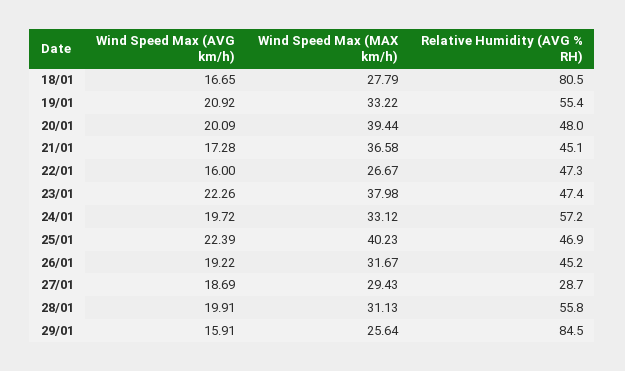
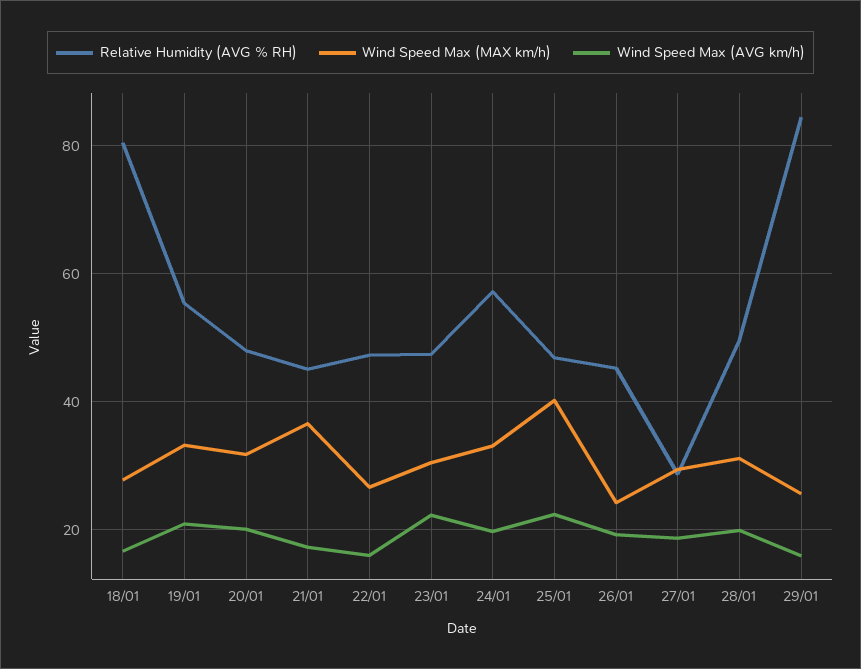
  {
    "Wind Speed Max (AVG km/h)": {
      "18/01": 16.65,
      "19/01": 20.92,
      "20/01": 20.09,
      "21/01": 17.28,
      "22/01": 16,
      "23/01": 22.26,
      "24/01": 19.72,
      "25/01": 22.39,
      "26/01": 19.22,
      "27/01": 18.69,
      "28/01": 19.91,
      "29/01": 15.91
    },
    "Wind Speed Max (MAX km/h)": {
      "18/01": 27.79,
      "19/01": 33.22,
-     "20/01": 39.44,
+     "20/01": 32,
      "21/01": 36.58,
      "22/01": 26.67,
-     "23/01": 37.98,
+     "23/01": 30,
      "24/01": 33.12,
      "25/01": 40.23,
-     "26/01": 31.67,
+     "26/01": 24,
      "27/01": 29.43,
      "28/01": 31.13,
      "29/01": 25.64
    },
    "Relative Humidity (AVG % RH)": {
      "18/01": 80.5,
      "19/01": 55.4,
      "20/01": 48,
      "21/01": 45.1,
      "22/01": 47.3,
      "23/01": 47.4,
      "24/01": 57.2,
      "25/01": 46.9,
      "26/01": 45.2,
      "27/01": 28.7,
-     "28/01": 55.8,
+     "28/01": 50,
      "29/01": 84.5
    }
  }

